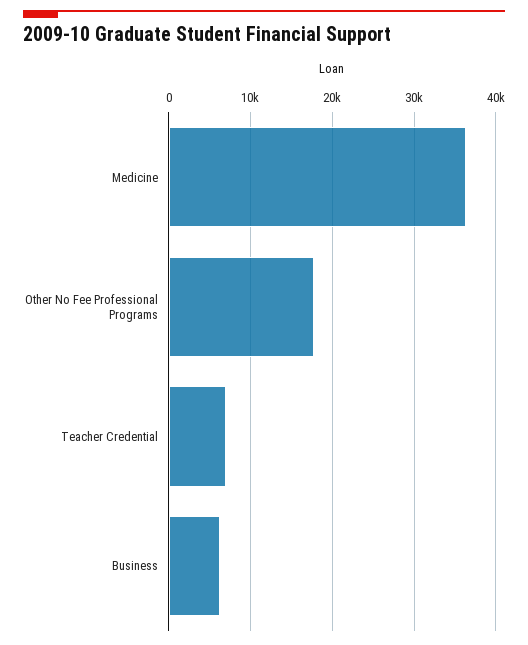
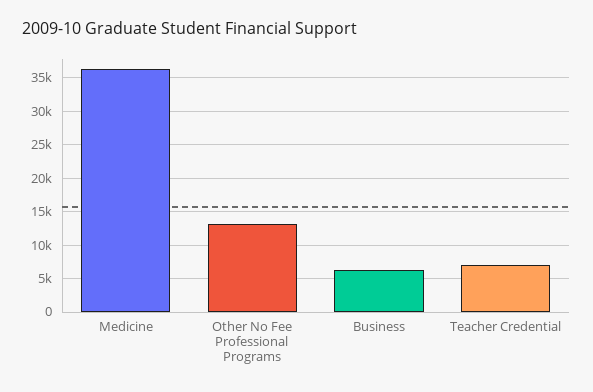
  {
    "Medicine": 36000,
-   "Other No Fee Professional Programs": 18000,
+   "Other No Fee Professional Programs": 13000,
    "Teacher Credential": 7000,
    "Business": 6000
  }

